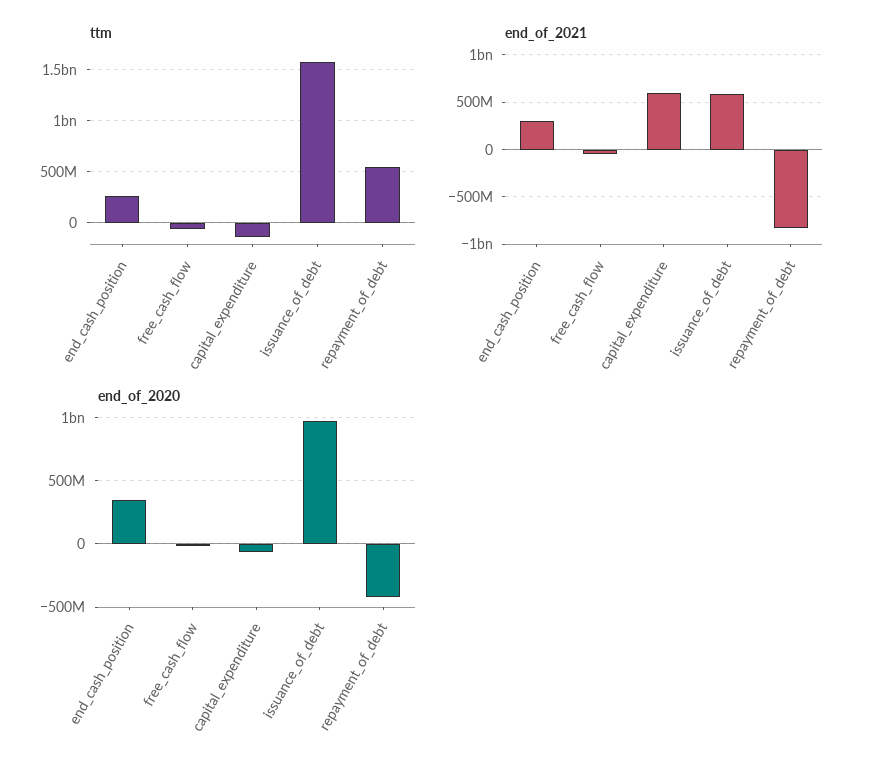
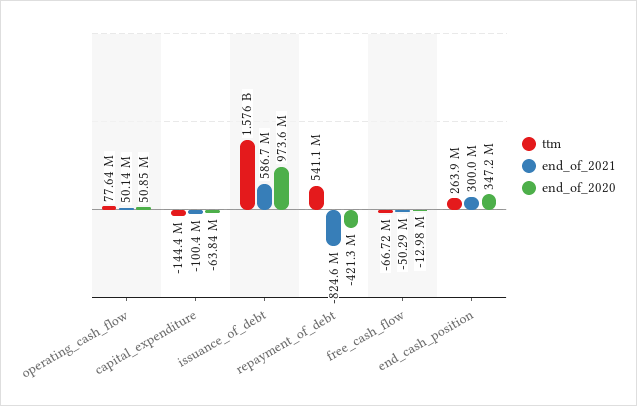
  {
    "ttm": {
      "end_cash_position": 263900000,
      "free_cash_flow": -66720000,
      "capital_expenditure": -144400000,
      "issuance_of_debt": 1576000000,
-     "repayment_of_debt": 541100000
+     "repayment_of_debt": 541100000,
+     "operating_cash_flow": 77640000
    },
    "end_of_2021": {
      "end_cash_position": 300000000,
      "free_cash_flow": -50290000,
-     "capital_expenditure": 600000000,
+     "capital_expenditure": -100400000,
      "issuance_of_debt": 586700000,
-     "repayment_of_debt": -824600000
+     "repayment_of_debt": -824600000,
+     "operating_cash_flow": 50140000
    },
    "end_of_2020": {
      "end_cash_position": 347200000,
      "free_cash_flow": -12980000,
      "capital_expenditure": -63840000,
      "issuance_of_debt": 973600000,
-     "repayment_of_debt": -421300000
+     "repayment_of_debt": -421300000,
+     "operating_cash_flow": 50850000
    }
  }

